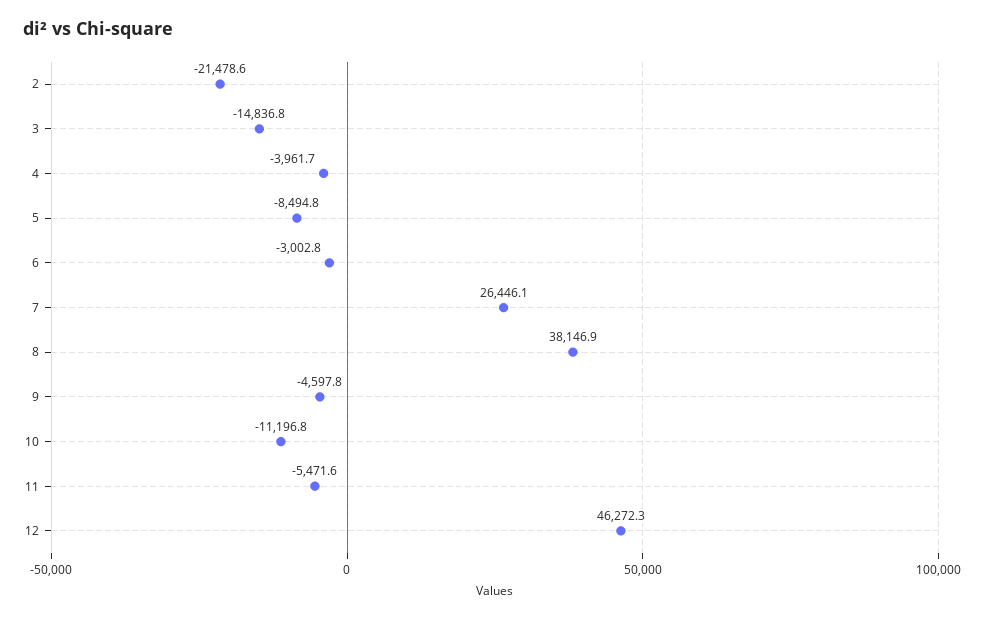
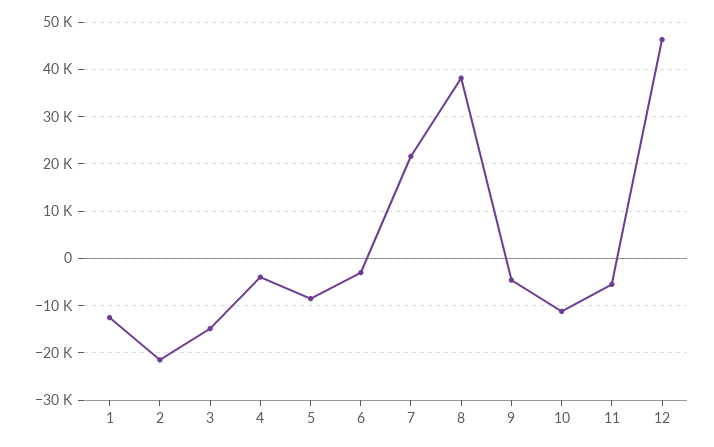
  {
    "2": -21478.6,
    "3": -14836.8,
    "4": -3961.7,
    "5": -8494.8,
    "6": -3002.8,
-   "7": 26446.1,
+   "7": 22000,
    "8": 38146.9,
    "9": -4597.8,
    "10": -11196.8,
    "11": -5471.6,
-   "12": 46272.3
+   "12": 46272.3,
+   "1": -12000
  }

